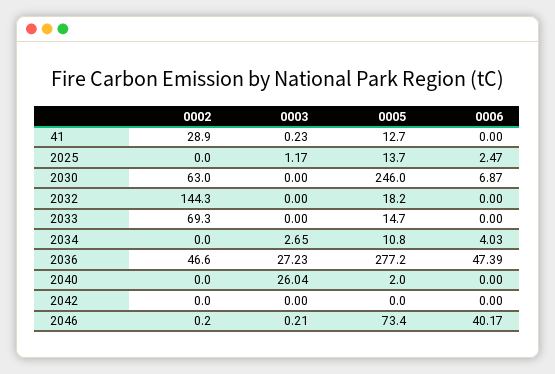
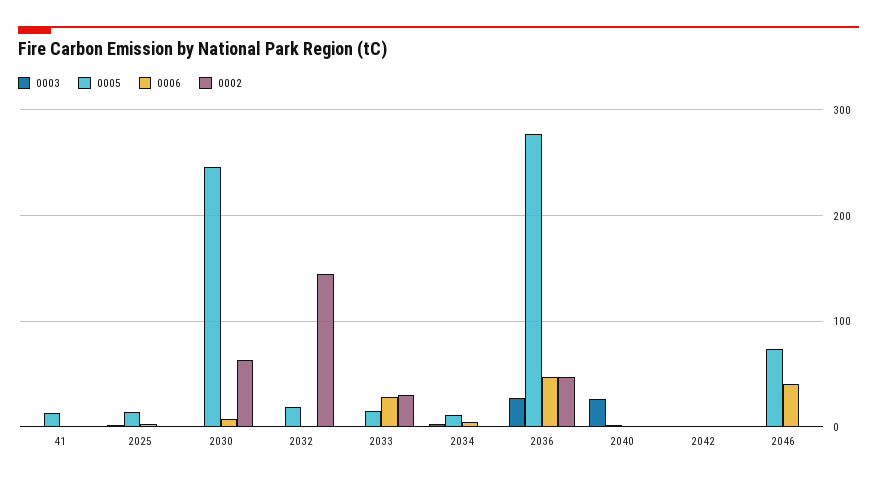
  {
    "0002": {
-     "41": 28.9,
+     "41": 0,
      "2025": 0,
      "2030": 63,
      "2032": 144.3,
-     "2033": 69.3,
+     "2033": 30,
      "2034": 0,
      "2036": 46.6,
      "2040": 0,
      "2042": 0,
      "2046": 0.2
    },
    "0003": {
      "41": 0.23,
      "2025": 1.17,
      "2030": 0,
      "2032": 0,
      "2033": 0,
      "2034": 2.65,
      "2036": 27.23,
      "2040": 26.04,
      "2042": 0,
      "2046": 0.21
    },
    "0005": {
      "41": 12.7,
      "2025": 13.7,
      "2030": 246,
      "2032": 18.2,
      "2033": 14.7,
      "2034": 10.8,
      "2036": 277.2,
      "2040": 2,
      "2042": 0,
      "2046": 73.4
    },
    "0006": {
      "41": 0,
      "2025": 2.47,
      "2030": 6.87,
      "2032": 0,
-     "2033": 0,
+     "2033": 30,
      "2034": 4.03,
      "2036": 47.39,
      "2040": 0,
      "2042": 0,
      "2046": 40.17
    }
  }

